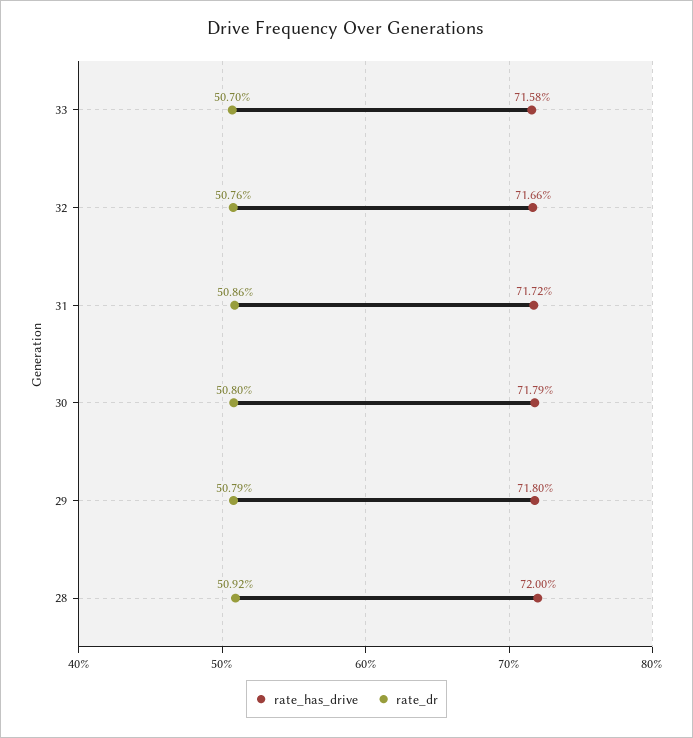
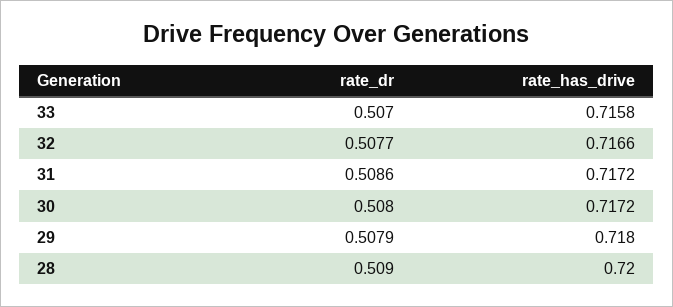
  {
    "rate_has_drive": {
      "33": 0.7158,
      "32": 0.7166,
      "31": 0.7172,
-     "30": 0.7179,
+     "30": 0.7172,
      "29": 0.718,
      "28": 0.72
    },
    "rate_dr": {
      "33": 0.507,
-     "32": 0.5076,
+     "32": 0.5077,
      "31": 0.5086,
      "30": 0.508,
      "29": 0.5079,
-     "28": 0.5092
+     "28": 0.509
    }
  }

